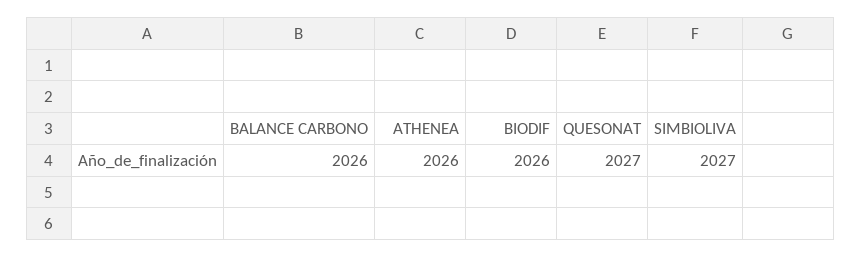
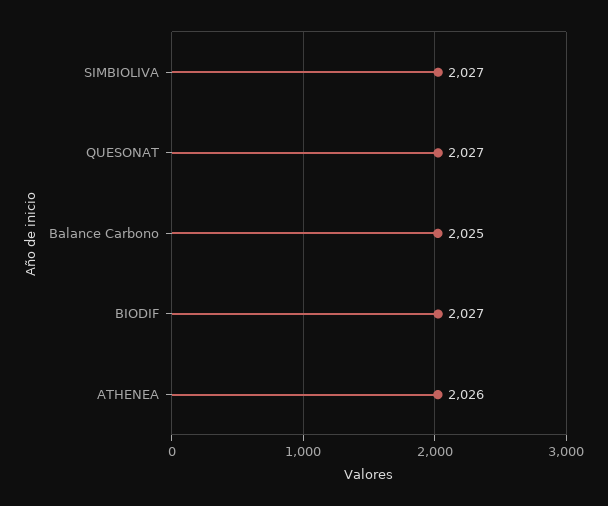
  {
-   "BALANCE CARBONO": 2026,
+   "BALANCE CARBONO": 2025,
    "ATHENEA": 2026,
-   "BIODIF": 2026,
+   "BIODIF": 2027,
    "QUESONAT": 2027,
    "SIMBIOLIVA": 2027
  }

